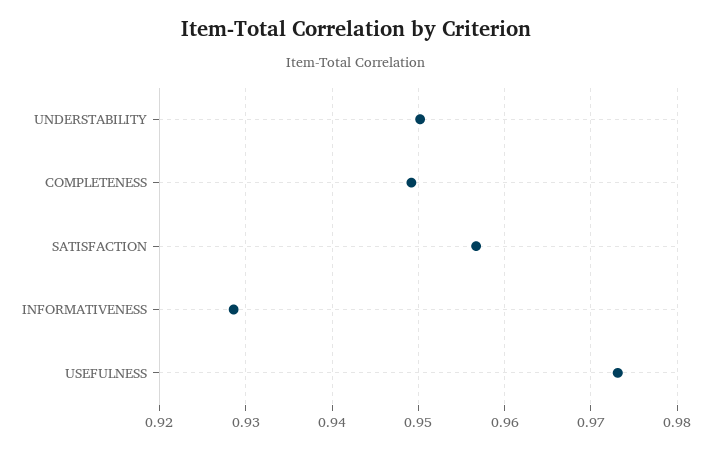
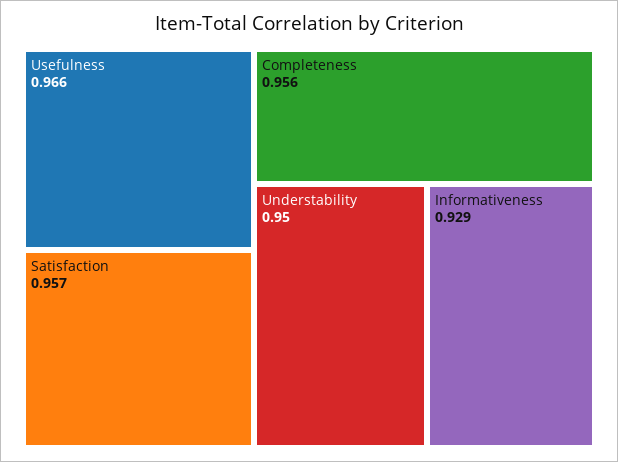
  {
    "UNDERSTABILITY": 0.95,
-   "COMPLETENESS": 0.949,
+   "COMPLETENESS": 0.956,
    "SATISFACTION": 0.957,
    "INFORMATIVENESS": 0.929,
-   "USEFULNESS": 0.973
+   "USEFULNESS": 0.966
  }

